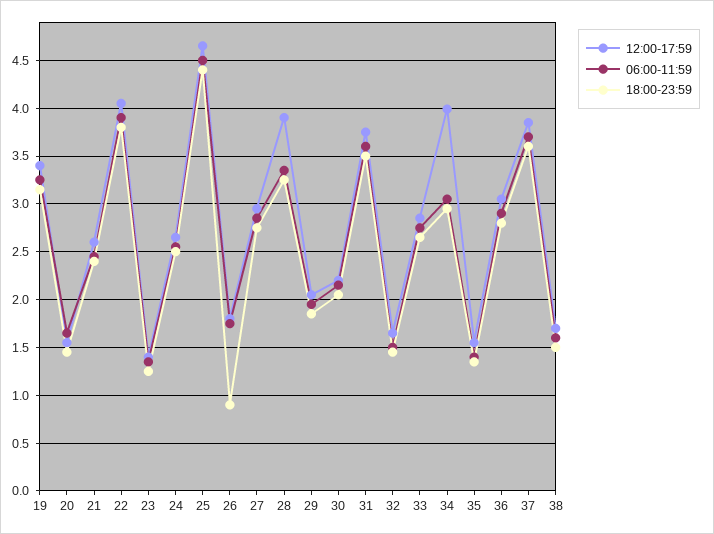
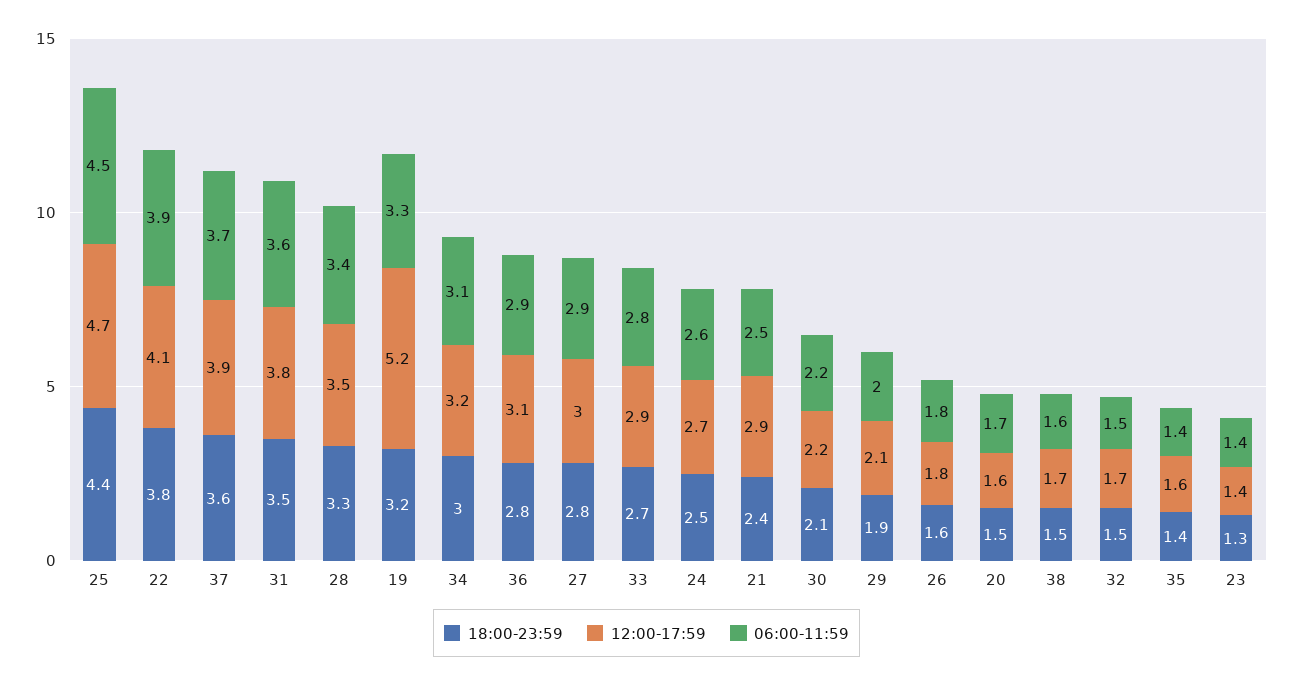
  {
    "12:00-17:59": {
-     "19": 3.4,
+     "19": 5.2,
      "20": 1.6,
-     "21": 2.6,
+     "21": 2.9,
      "22": 4.1,
      "23": 1.4,
      "24": 2.7,
      "25": 4.7,
      "26": 1.8,
      "27": 3,
-     "28": 3.9,
+     "28": 3.5,
      "29": 2.1,
      "30": 2.2,
      "31": 3.8,
      "32": 1.7,
      "33": 2.9,
-     "34": 4,
+     "34": 3.2,
      "35": 1.6,
      "36": 3.1,
      "37": 3.9,
      "38": 1.7
    },
    "06:00-11:59": {
      "19": 3.3,
      "20": 1.7,
      "21": 2.5,
      "22": 3.9,
      "23": 1.4,
      "24": 2.6,
      "25": 4.5,
      "26": 1.8,
      "27": 2.9,
      "28": 3.4,
      "29": 2,
      "30": 2.2,
      "31": 3.6,
      "32": 1.5,
      "33": 2.8,
      "34": 3.1,
      "35": 1.4,
      "36": 2.9,
      "37": 3.7,
      "38": 1.6
    },
    "18:00-23:59": {
      "19": 3.2,
      "20": 1.5,
      "21": 2.4,
      "22": 3.8,
      "23": 1.3,
      "24": 2.5,
      "25": 4.4,
-     "26": 0.9,
+     "26": 1.6,
      "27": 2.8,
      "28": 3.3,
      "29": 1.9,
      "30": 2.1,
      "31": 3.5,
      "32": 1.5,
      "33": 2.7,
      "34": 3,
      "35": 1.4,
      "36": 2.8,
      "37": 3.6,
      "38": 1.5
    }
  }

